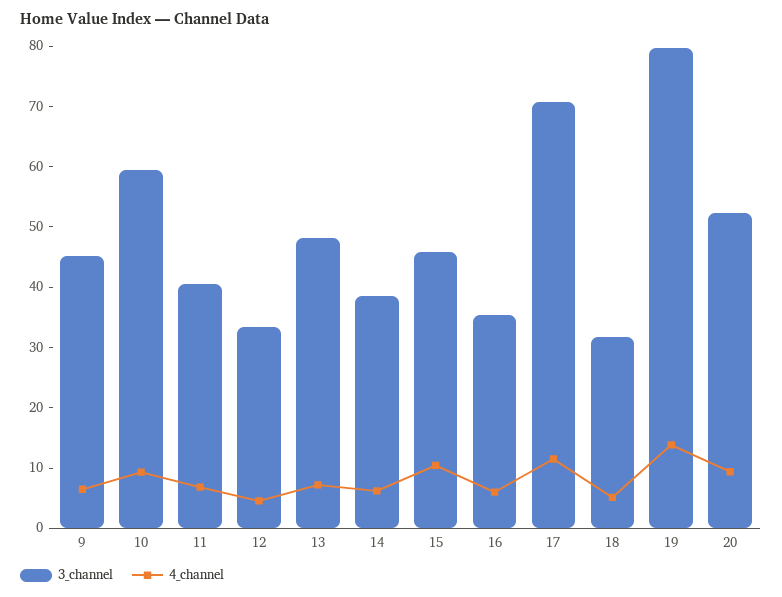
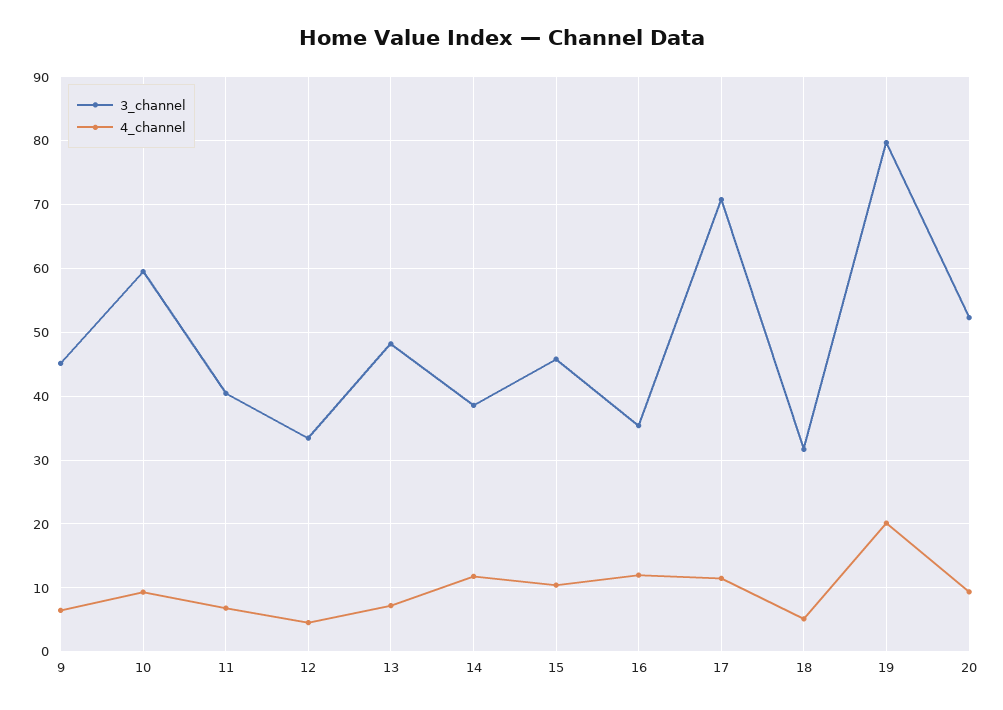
  {
    "3_channel": {
      "9": 45,
      "10": 60,
      "11": 40,
      "12": 33,
      "13": 48,
      "14": 39,
      "15": 46,
      "16": 35,
      "17": 71,
      "18": 32,
      "19": 80,
      "20": 52
    },
    "4_channel": {
      "9": 6,
      "10": 9,
      "11": 7,
      "12": 5,
      "13": 7,
-     "14": 6,
+     "14": 12,
      "15": 10,
-     "16": 6,
+     "16": 12,
      "17": 11,
      "18": 5,
-     "19": 14,
+     "19": 20,
      "20": 9
    }
  }

